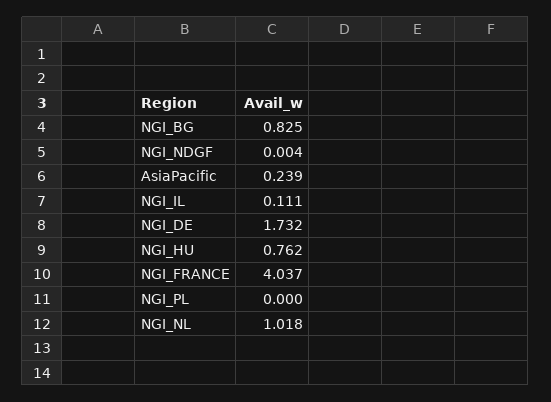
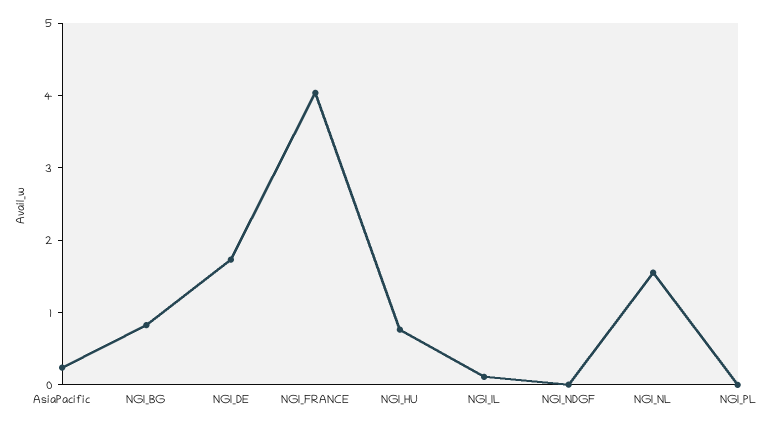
  {
    "NGI_BG": 0.825,
    "NGI_NDGF": 0.004,
    "AsiaPacific": 0.239,
    "NGI_IL": 0.111,
    "NGI_DE": 1.732,
    "NGI_HU": 0.762,
    "NGI_FRANCE": 4.037,
    "NGI_PL": 0,
-   "NGI_NL": 1.018
+   "NGI_NL": 1.6
  }

